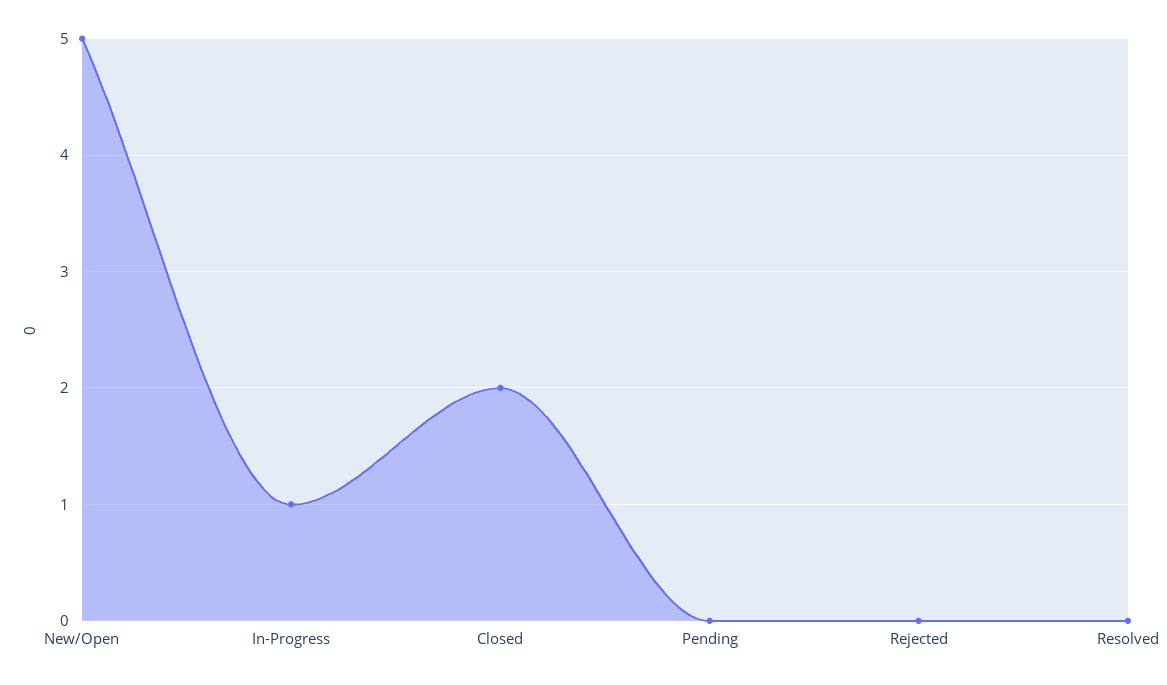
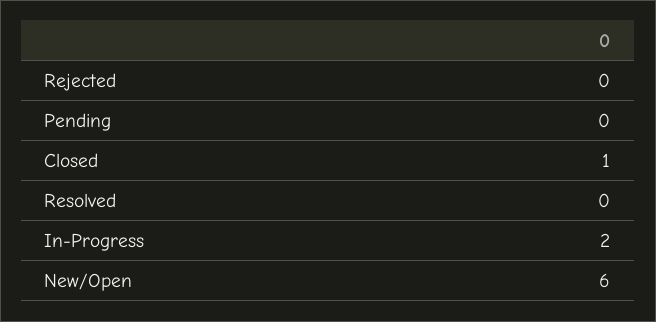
  {
-   "New/Open": 5,
+   "New/Open": 6,
-   "In-Progress": 1,
+   "In-Progress": 2,
-   "Closed": 2,
+   "Closed": 1,
    "Pending": 0,
    "Rejected": 0,
    "Resolved": 0
  }

